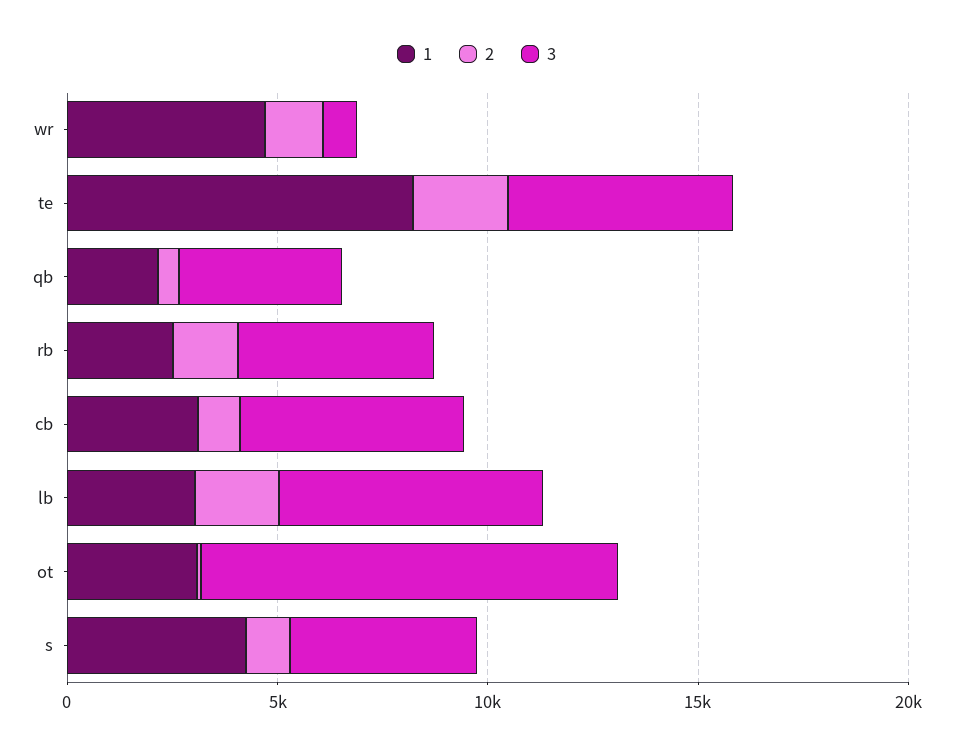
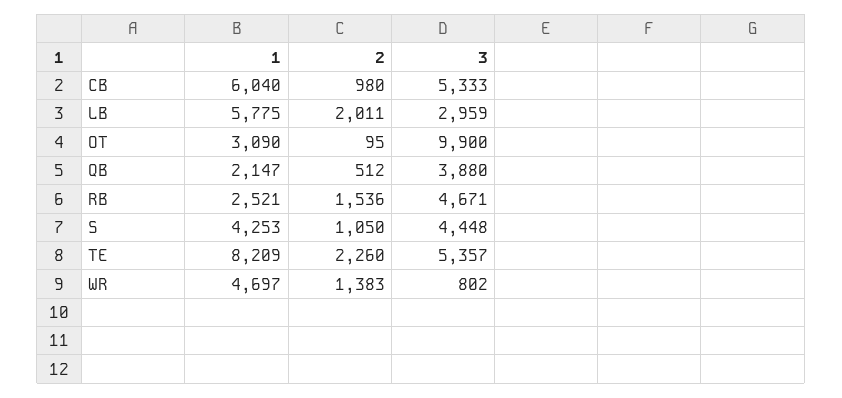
  {
    "1": {
      "wr": 4697,
      "te": 8209,
      "qb": 2147,
      "rb": 2521,
-     "cb": 3000,
+     "cb": 6040,
-     "lb": 3000,
+     "lb": 5775,
      "ot": 3090,
      "s": 4253
    },
    "2": {
      "wr": 1383,
      "te": 2260,
      "qb": 512,
      "rb": 1536,
      "cb": 980,
      "lb": 2011,
      "ot": 95,
      "s": 1050
    },
    "3": {
      "wr": 802,
      "te": 5357,
      "qb": 3880,
      "rb": 4671,
      "cb": 5333,
-     "lb": 6000,
+     "lb": 2959,
      "ot": 9900,
      "s": 4448
    }
  }

